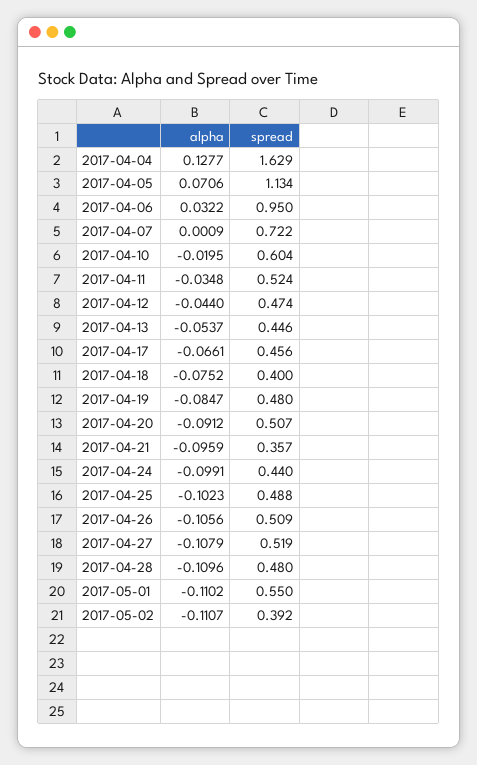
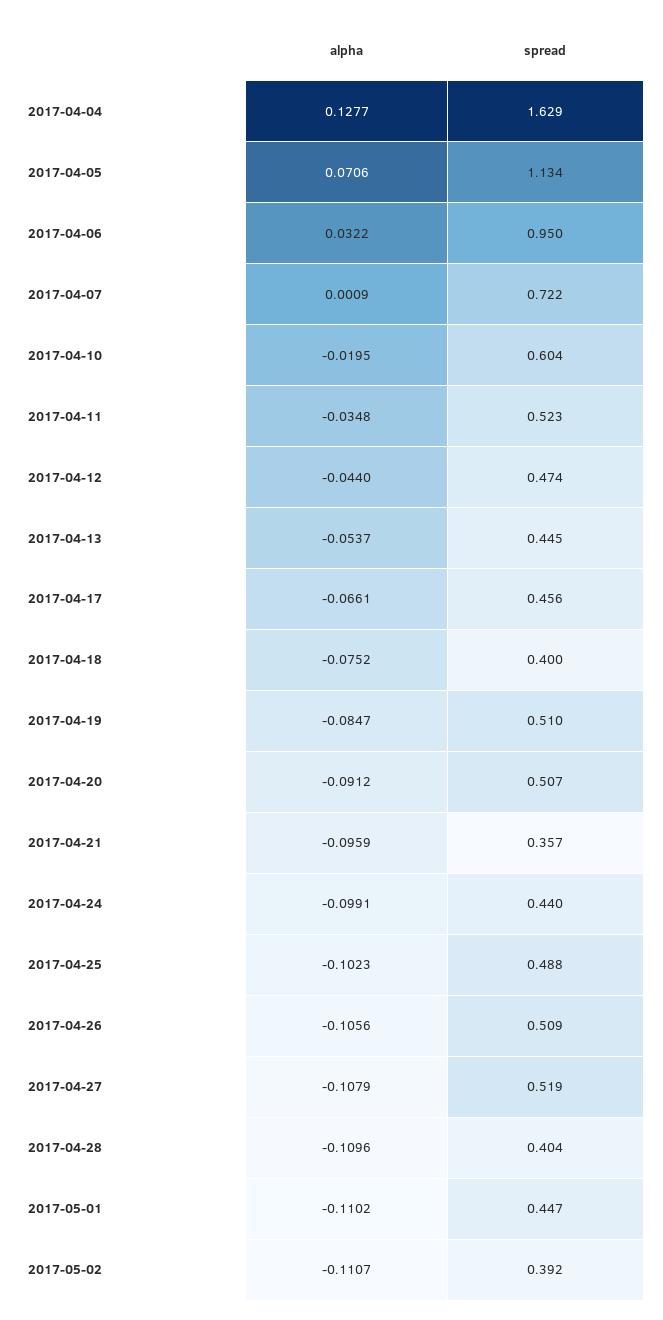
  {
    "alpha": {
      "2017-04-04": 0.1277,
      "2017-04-05": 0.0706,
      "2017-04-06": 0.0322,
      "2017-04-07": 0.0009,
      "2017-04-10": -0.0195,
      "2017-04-11": -0.0348,
      "2017-04-12": -0.044,
      "2017-04-13": -0.0537,
      "2017-04-17": -0.0661,
      "2017-04-18": -0.0752,
      "2017-04-19": -0.0847,
      "2017-04-20": -0.0912,
      "2017-04-21": -0.0959,
      "2017-04-24": -0.0991,
      "2017-04-25": -0.1023,
      "2017-04-26": -0.1056,
      "2017-04-27": -0.1079,
      "2017-04-28": -0.1096,
      "2017-05-01": -0.1102,
      "2017-05-02": -0.1107
    },
    "spread": {
      "2017-04-04": 1.629,
      "2017-04-05": 1.134,
      "2017-04-06": 0.95,
      "2017-04-07": 0.722,
      "2017-04-10": 0.604,
-     "2017-04-11": 0.524,
+     "2017-04-11": 0.523,
      "2017-04-12": 0.474,
-     "2017-04-13": 0.446,
+     "2017-04-13": 0.445,
      "2017-04-17": 0.456,
      "2017-04-18": 0.4,
-     "2017-04-19": 0.48,
+     "2017-04-19": 0.51,
      "2017-04-20": 0.507,
      "2017-04-21": 0.357,
      "2017-04-24": 0.44,
      "2017-04-25": 0.488,
      "2017-04-26": 0.509,
      "2017-04-27": 0.519,
-     "2017-04-28": 0.48,
+     "2017-04-28": 0.404,
-     "2017-05-01": 0.55,
+     "2017-05-01": 0.447,
      "2017-05-02": 0.392
    }
  }

